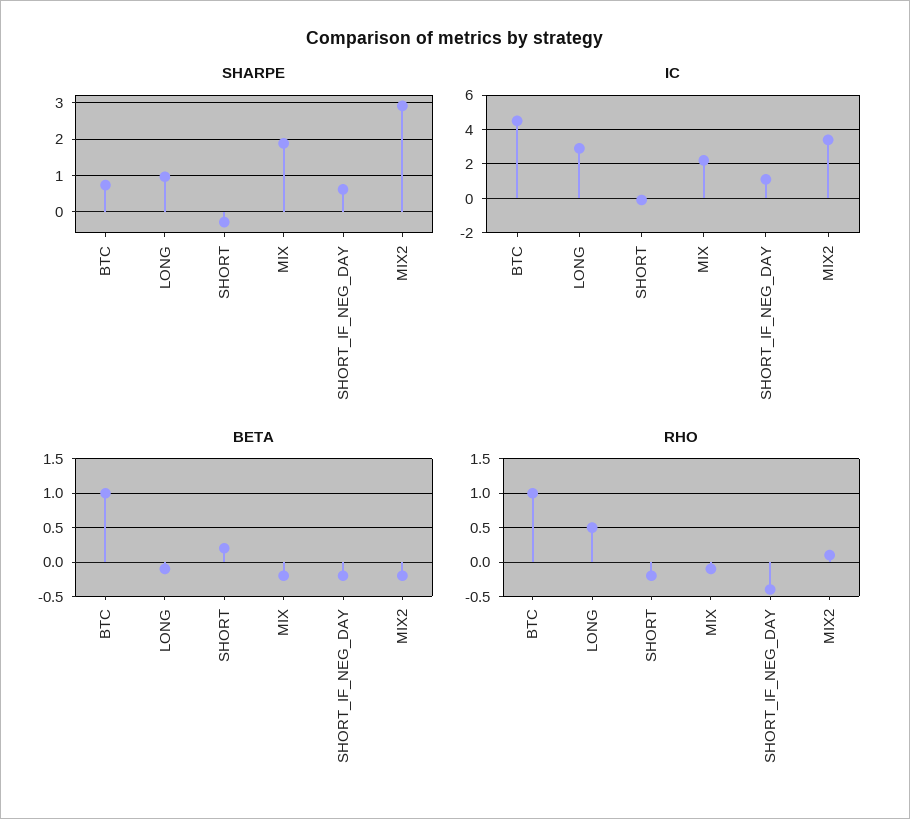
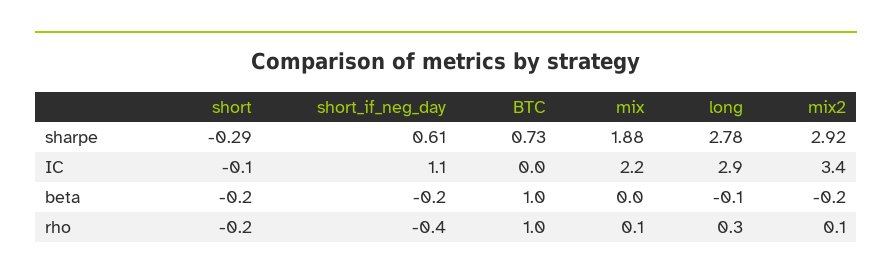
  {
    "SHARPE": {
      "BTC": 0.73,
-     "LONG": 1,
+     "LONG": 2.78,
      "SHORT": -0.29,
      "MIX": 1.88,
      "SHORT_IF_NEG_DAY": 0.61,
      "MIX2": 2.92
    },
    "IC": {
-     "BTC": 4.5,
+     "BTC": 0,
      "LONG": 2.9,
      "SHORT": -0.1,
      "MIX": 2.2,
      "SHORT_IF_NEG_DAY": 1.1,
      "MIX2": 3.4
    },
    "BETA": {
      "BTC": 1,
      "LONG": -0.1,
-     "SHORT": 0.2,
+     "SHORT": -0.2,
-     "MIX": -0.2,
+     "MIX": 0,
      "SHORT_IF_NEG_DAY": -0.2,
      "MIX2": -0.2
    },
    "RHO": {
      "BTC": 1,
-     "LONG": 0.5,
+     "LONG": 0.3,
      "SHORT": -0.2,
-     "MIX": -0.1,
+     "MIX": 0.1,
      "SHORT_IF_NEG_DAY": -0.4,
      "MIX2": 0.1
    }
  }

